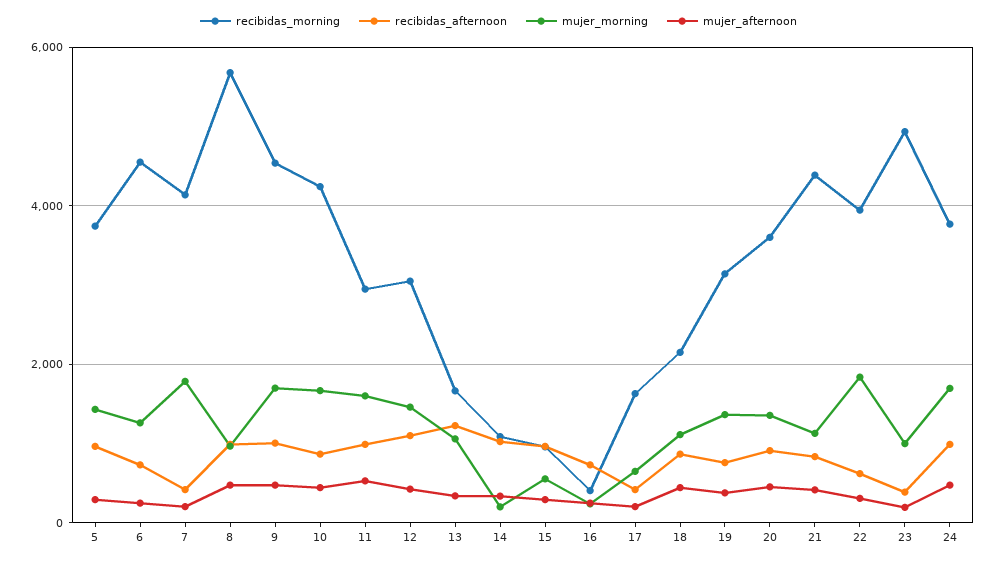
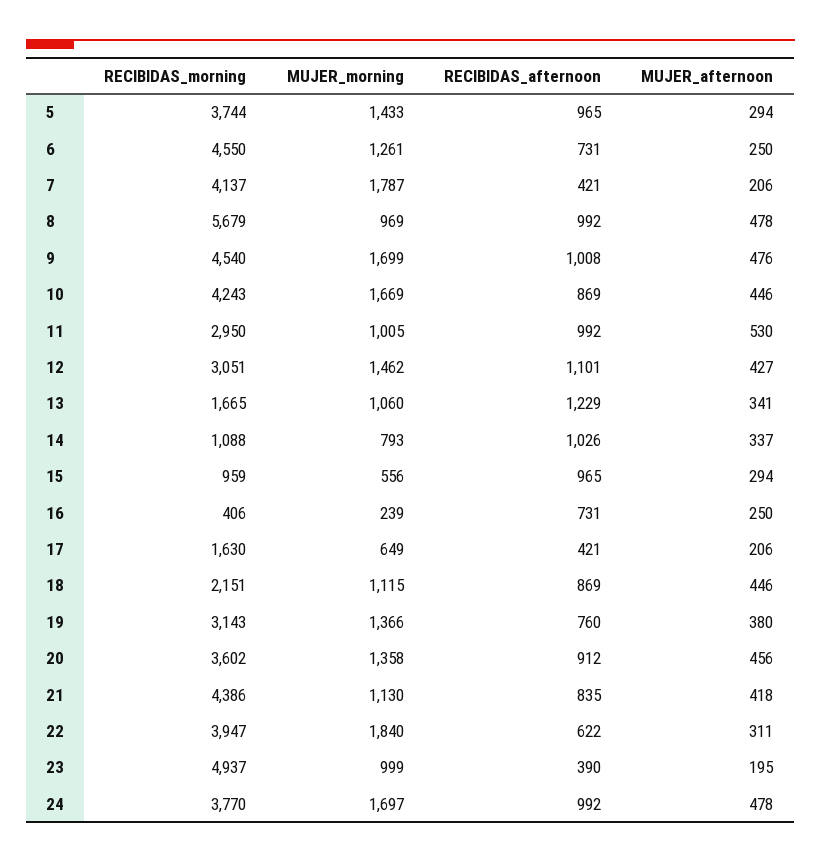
  {
    "recibidas_morning": {
      "5": 3744,
      "6": 4550,
      "7": 4137,
      "8": 5679,
      "9": 4540,
      "10": 4243,
      "11": 2950,
      "12": 3051,
      "13": 1665,
      "14": 1088,
      "15": 959,
      "16": 406,
      "17": 1630,
      "18": 2151,
      "19": 3143,
      "20": 3602,
      "21": 4386,
      "22": 3947,
      "23": 4937,
      "24": 3770
    },
    "recibidas_afternoon": {
      "5": 965,
      "6": 731,
      "7": 421,
      "8": 992,
      "9": 1008,
      "10": 869,
      "11": 992,
      "12": 1101,
      "13": 1229,
      "14": 1026,
      "15": 965,
      "16": 731,
      "17": 421,
      "18": 869,
      "19": 760,
      "20": 912,
      "21": 835,
      "22": 622,
      "23": 390,
      "24": 992
    },
    "mujer_morning": {
      "5": 1433,
      "6": 1261,
      "7": 1787,
      "8": 969,
      "9": 1699,
      "10": 1669,
-     "11": 1600,
+     "11": 1005,
      "12": 1462,
      "13": 1060,
-     "14": 200,
+     "14": 793,
      "15": 556,
      "16": 239,
      "17": 649,
      "18": 1115,
      "19": 1366,
      "20": 1358,
      "21": 1130,
      "22": 1840,
      "23": 999,
      "24": 1697
    },
    "mujer_afternoon": {
      "5": 294,
      "6": 250,
      "7": 206,
      "8": 478,
      "9": 476,
      "10": 446,
      "11": 530,
      "12": 427,
      "13": 341,
      "14": 337,
      "15": 294,
      "16": 250,
      "17": 206,
      "18": 446,
      "19": 380,
      "20": 456,
      "21": 418,
      "22": 311,
      "23": 195,
      "24": 478
    }
  }

